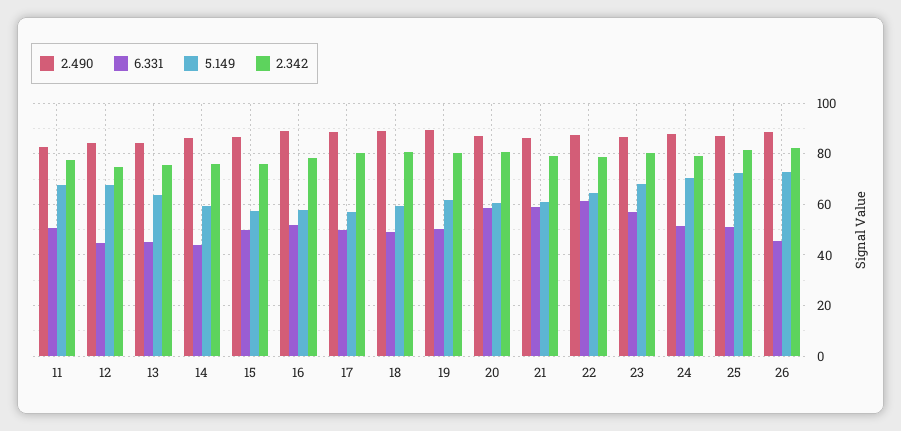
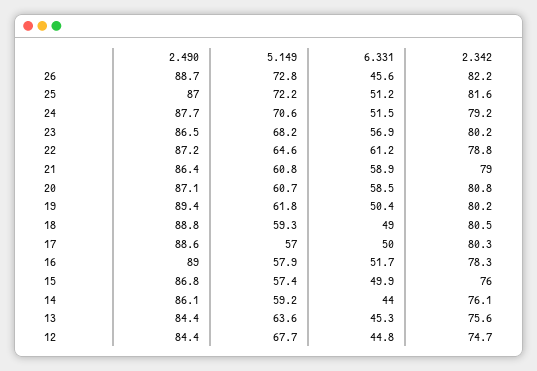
  {
    "2.490": {
-     "11": 82.5,
      "12": 84.4,
      "13": 84.4,
      "14": 86.1,
      "15": 86.8,
      "16": 89,
      "17": 88.6,
      "18": 88.8,
      "19": 89.4,
      "20": 87.1,
      "21": 86.4,
      "22": 87.2,
      "23": 86.5,
      "24": 87.7,
      "25": 87,
      "26": 88.7
    },
    "6.331": {
-     "11": 50,
      "12": 44.8,
      "13": 45.3,
      "14": 44,
      "15": 49.9,
      "16": 51.7,
      "17": 50,
      "18": 49,
      "19": 50.4,
      "20": 58.5,
      "21": 58.9,
      "22": 61.2,
      "23": 56.9,
      "24": 51.5,
      "25": 51.2,
      "26": 45.6
    },
    "5.149": {
-     "11": 67.5,
      "12": 67.7,
      "13": 63.6,
      "14": 59.2,
      "15": 57.4,
      "16": 57.9,
      "17": 57,
      "18": 59.3,
      "19": 61.8,
      "20": 60.7,
      "21": 60.8,
      "22": 64.6,
      "23": 68.2,
      "24": 70.6,
      "25": 72.2,
      "26": 72.8
    },
    "2.342": {
-     "11": 77.5,
      "12": 74.7,
      "13": 75.6,
      "14": 76.1,
      "15": 76,
      "16": 78.3,
      "17": 80.3,
      "18": 80.5,
      "19": 80.2,
      "20": 80.8,
      "21": 79,
      "22": 78.8,
      "23": 80.2,
      "24": 79.2,
      "25": 81.6,
      "26": 82.2
    }
  }

